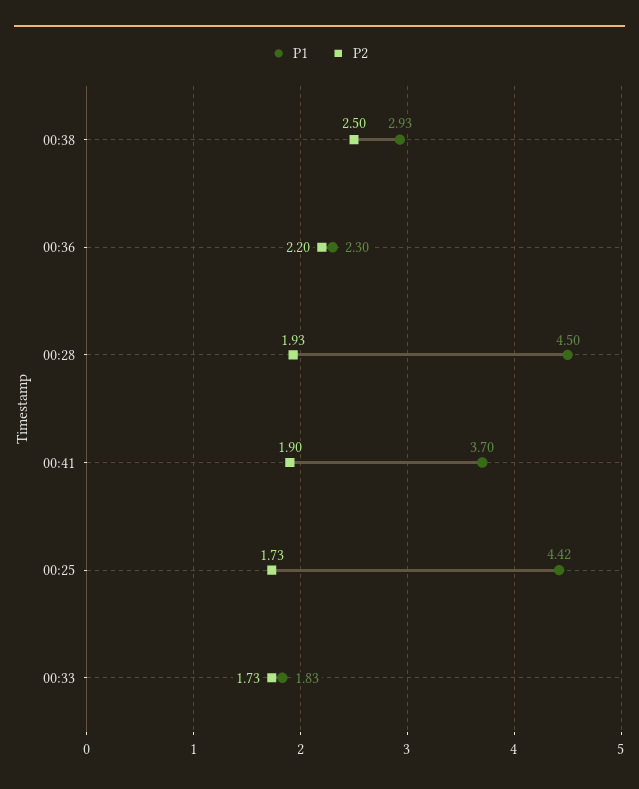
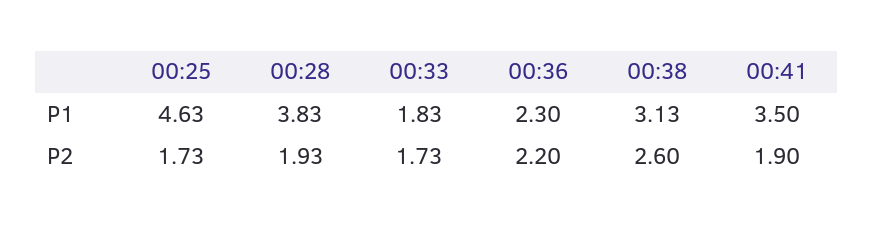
  {
    "P1": {
-     "00:38": 2.93,
+     "00:38": 3.13,
      "00:36": 2.3,
-     "00:28": 4.5,
+     "00:28": 3.83,
-     "00:41": 3.7,
+     "00:41": 3.5,
-     "00:25": 4.42,
+     "00:25": 4.63,
      "00:33": 1.83
    },
    "P2": {
-     "00:38": 2.5,
+     "00:38": 2.6,
      "00:36": 2.2,
      "00:28": 1.93,
      "00:41": 1.9,
      "00:25": 1.73,
      "00:33": 1.73
    }
  }

